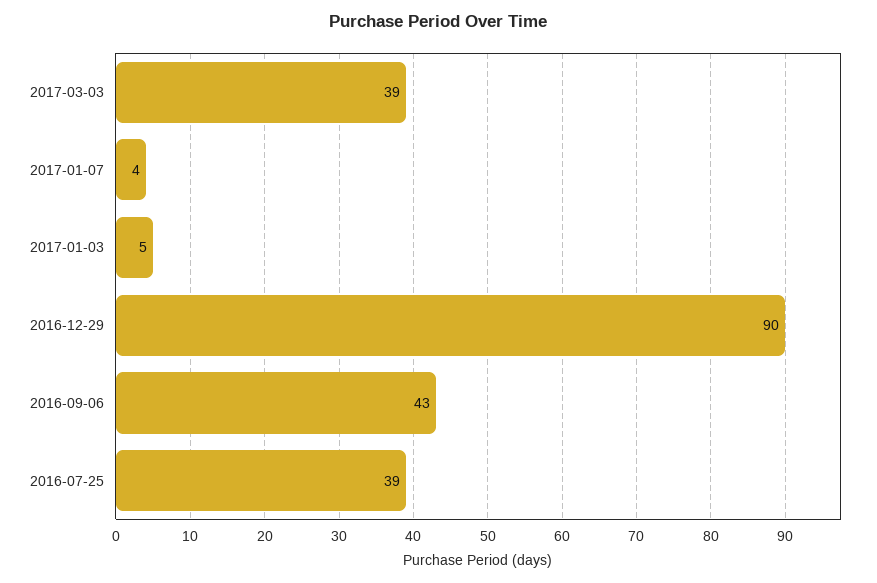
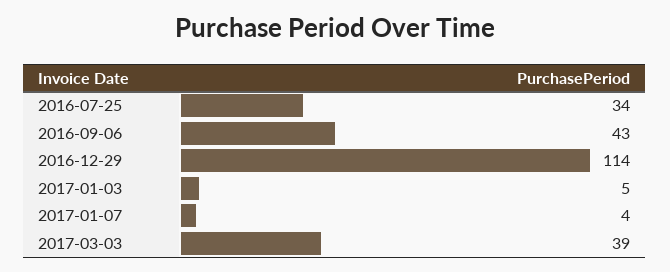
  {
    "2017-03-03": 39,
    "2017-01-07": 4,
    "2017-01-03": 5,
-   "2016-12-29": 90,
+   "2016-12-29": 114,
    "2016-09-06": 43,
-   "2016-07-25": 39
+   "2016-07-25": 34
  }

